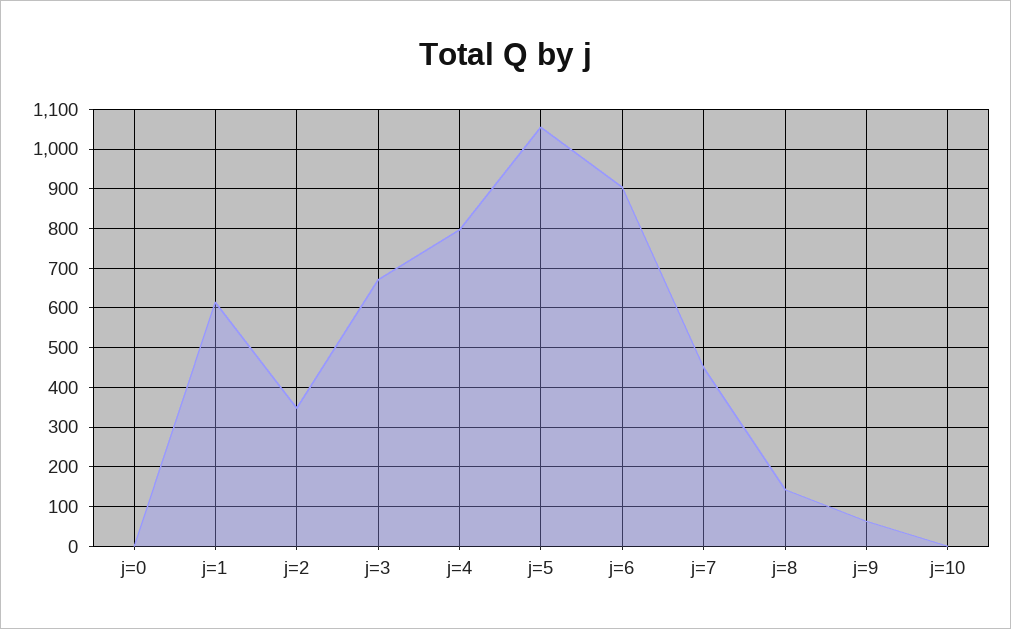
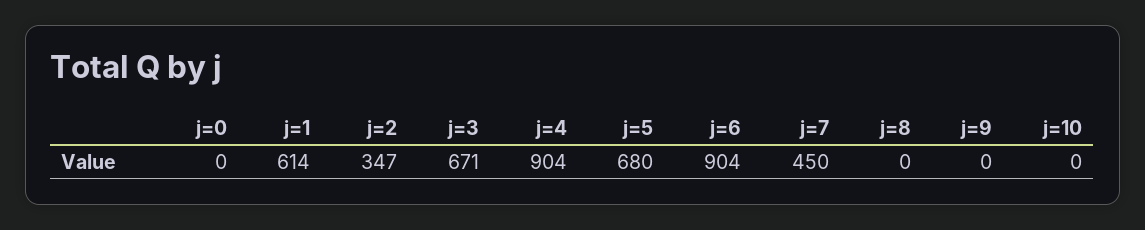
  {
    "j=0": 0,
    "j=1": 614,
    "j=2": 347,
    "j=3": 671,
-   "j=4": 800,
+   "j=4": 904,
-   "j=5": 1060,
+   "j=5": 680,
    "j=6": 904,
    "j=7": 450,
-   "j=8": 140,
+   "j=8": 0,
-   "j=9": 60,
+   "j=9": 0,
    "j=10": 0
  }

